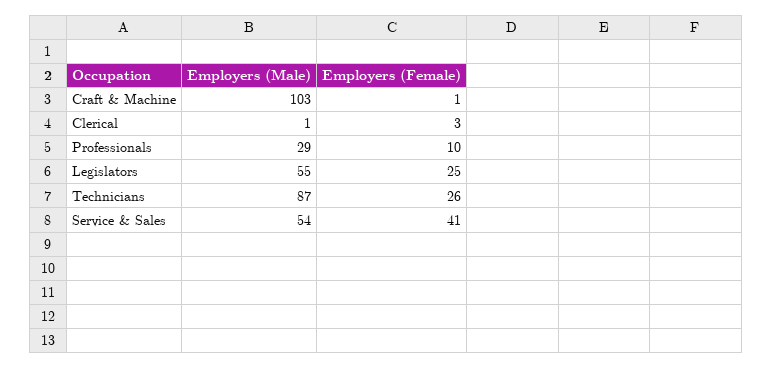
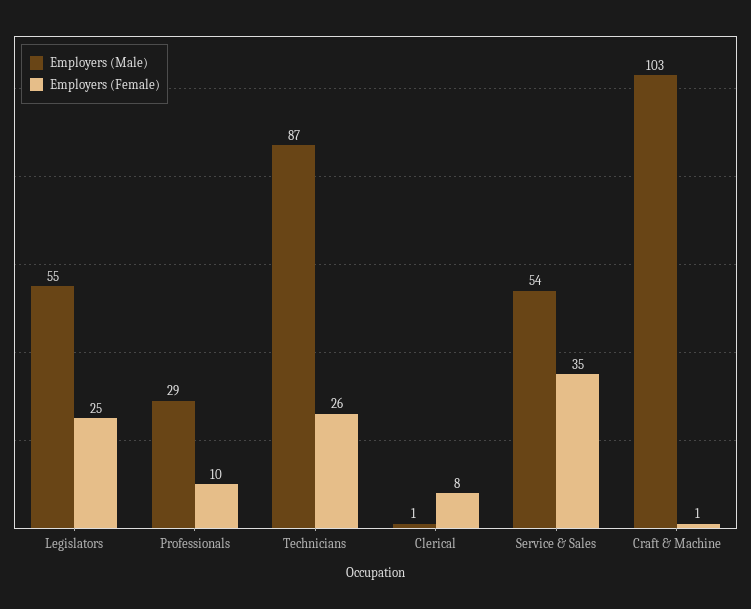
  {
    "Employers (Male)": {
      "Craft & Machine": 103,
      "Clerical": 1,
      "Professionals": 29,
      "Legislators": 55,
      "Technicians": 87,
      "Service & Sales": 54
    },
    "Employers (Female)": {
      "Craft & Machine": 1,
-     "Clerical": 3,
+     "Clerical": 8,
      "Professionals": 10,
      "Legislators": 25,
      "Technicians": 26,
-     "Service & Sales": 41
+     "Service & Sales": 35
    }
  }

